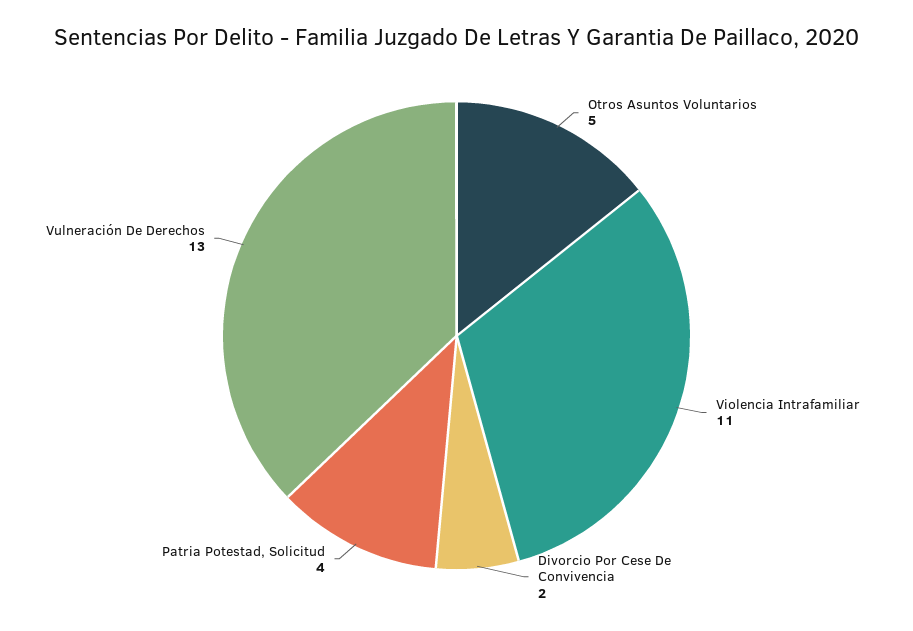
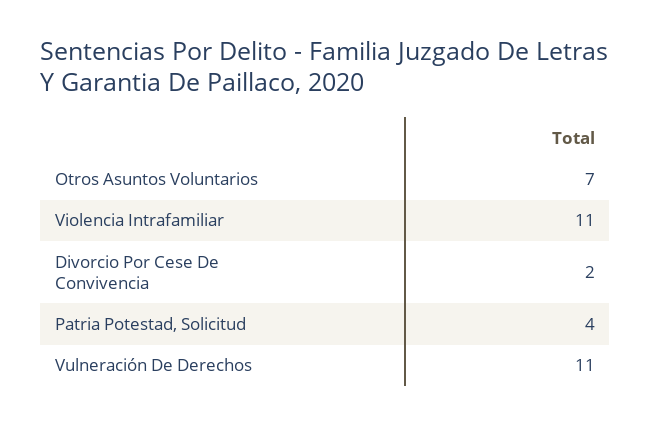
  {
-   "Otros Asuntos Voluntarios": 5,
+   "Otros Asuntos Voluntarios": 7,
    "Violencia Intrafamiliar": 11,
    "Divorcio Por Cese De Convivencia": 2,
    "Patria Potestad, Solicitud": 4,
-   "Vulneración De Derechos": 13
+   "Vulneración De Derechos": 11
  }

